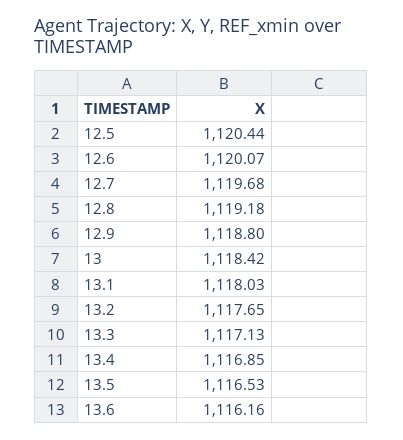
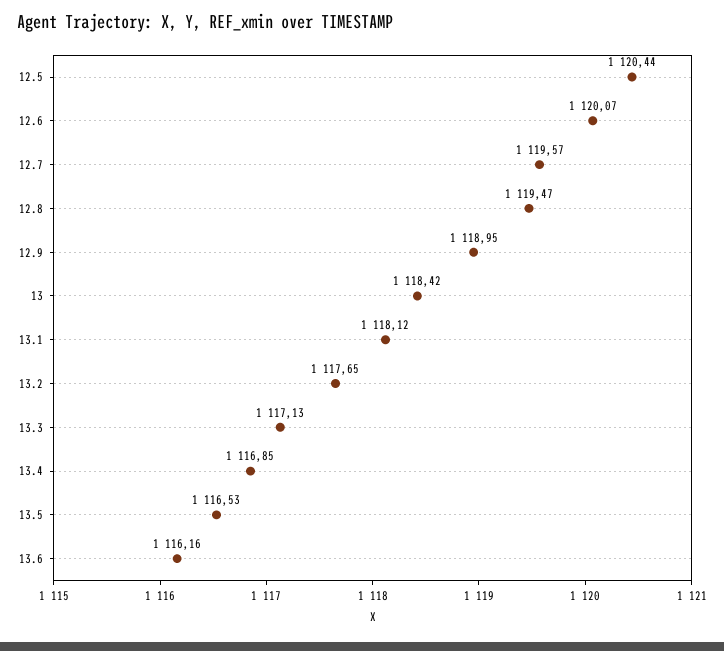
  {
    "12.5": 1120.44,
    "12.6": 1120.07,
-   "12.7": 1119.68,
+   "12.7": 1119.57,
-   "12.8": 1119.18,
+   "12.8": 1119.47,
-   "12.9": 1118.8,
+   "12.9": 1118.95,
    "13": 1118.42,
-   "13.1": 1118.03,
+   "13.1": 1118.12,
    "13.2": 1117.65,
    "13.3": 1117.13,
    "13.4": 1116.85,
    "13.5": 1116.53,
    "13.6": 1116.16
  }

